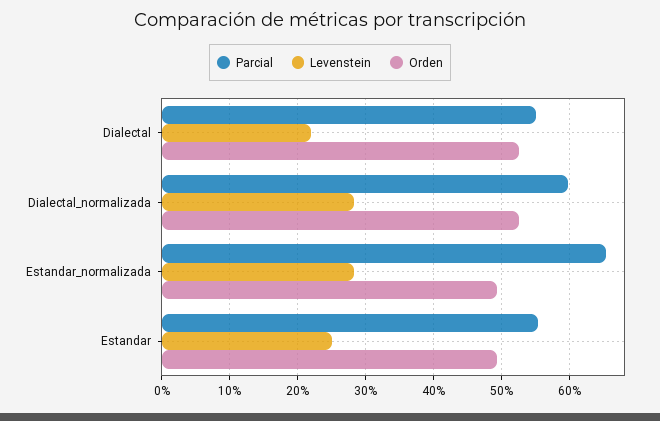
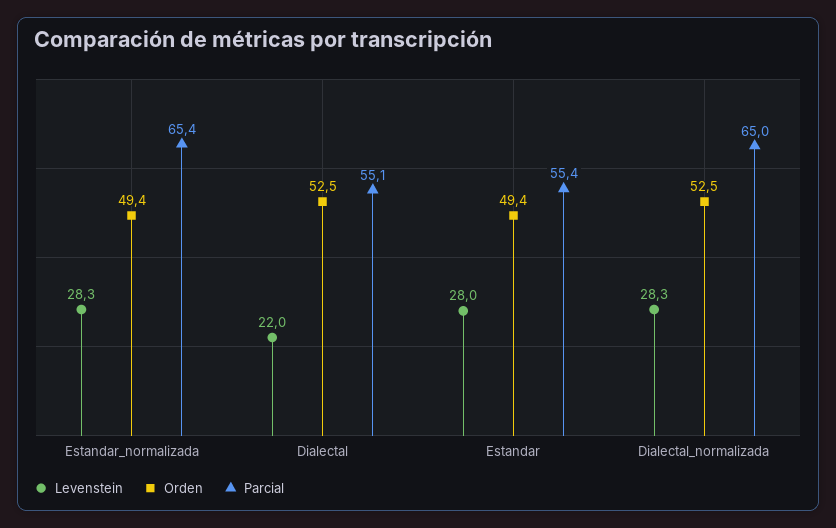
  {
    "Parcial": {
      "Dialectal": 55.1,
-     "Dialectal_normalizada": 60,
+     "Dialectal_normalizada": 65,
      "Estandar_normalizada": 65.4,
      "Estandar": 55.4
    },
    "Levenstein": {
      "Dialectal": 22,
      "Dialectal_normalizada": 28.3,
      "Estandar_normalizada": 28.3,
-     "Estandar": 25
+     "Estandar": 28
    },
    "Orden": {
      "Dialectal": 52.5,
      "Dialectal_normalizada": 52.5,
      "Estandar_normalizada": 49.4,
      "Estandar": 49.4
    }
  }

